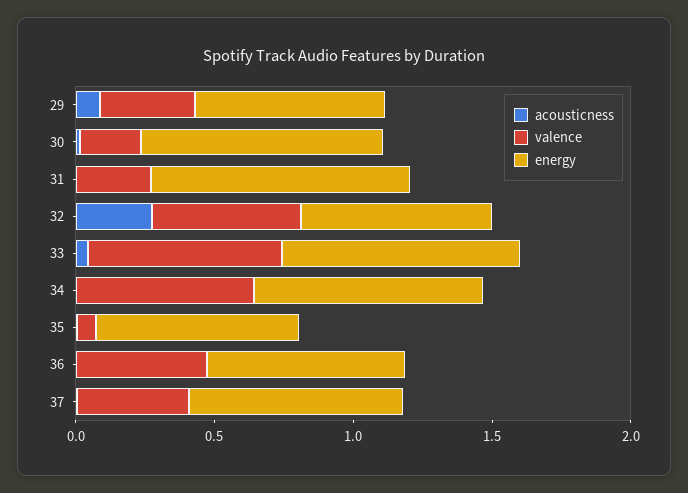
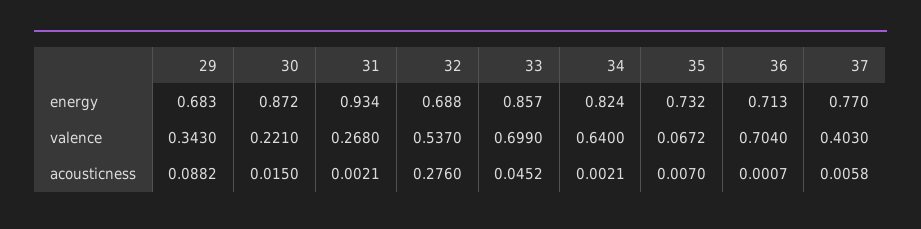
  {
    "acousticness": {
      "29": 0.0882,
      "30": 0.015,
      "31": 0.0021,
      "32": 0.276,
      "33": 0.0452,
      "34": 0.0021,
      "35": 0.007,
      "36": 0.0007,
      "37": 0.0058
    },
    "valence": {
      "29": 0.343,
      "30": 0.221,
      "31": 0.268,
      "32": 0.537,
      "33": 0.699,
      "34": 0.64,
      "35": 0.0672,
-     "36": 0.5,
+     "36": 0.704,
      "37": 0.403
    },
    "energy": {
      "29": 0.683,
      "30": 0.872,
      "31": 0.934,
      "32": 0.688,
      "33": 0.857,
      "34": 0.824,
      "35": 0.732,
      "36": 0.713,
      "37": 0.77
    }
  }

